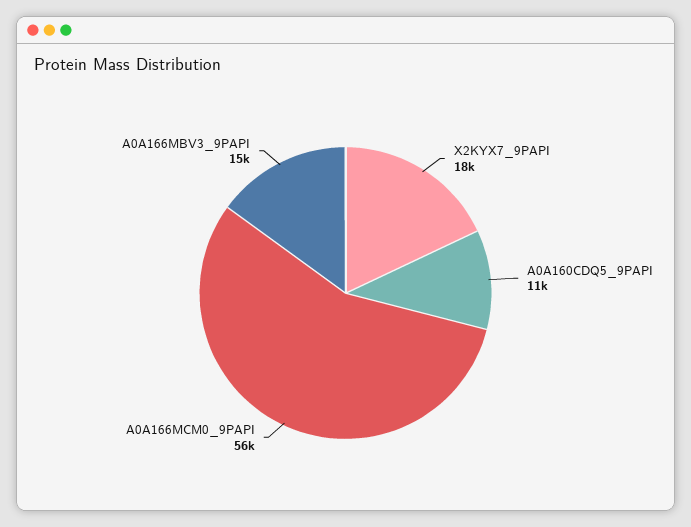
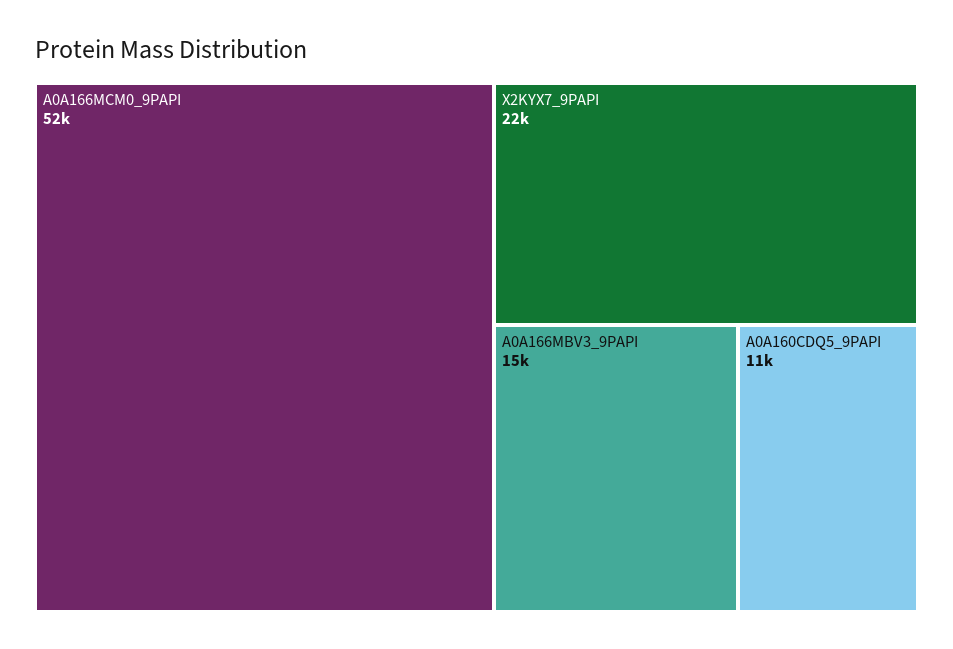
  {
-   "X2KYX7_9PAPI": 18000,
+   "X2KYX7_9PAPI": 22000,
    "A0A160CDQ5_9PAPI": 11000,
-   "A0A166MCM0_9PAPI": 56000,
+   "A0A166MCM0_9PAPI": 52000,
    "A0A166MBV3_9PAPI": 15000
  }

